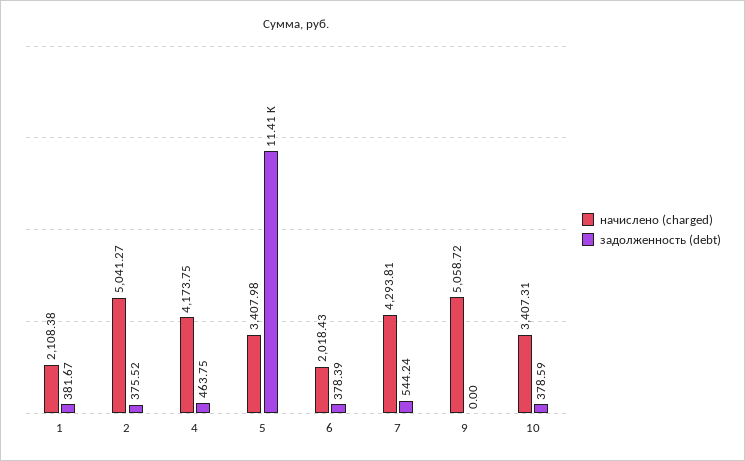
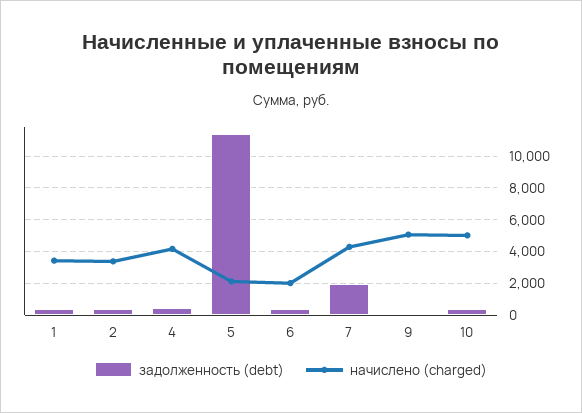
  {
    "начислено (charged)": {
-     "1": 2108.38,
+     "1": 3500,
-     "2": 5041.27,
+     "2": 3500,
      "4": 4173.75,
-     "5": 3407.98,
+     "5": 2000,
      "6": 2018.43,
      "7": 4293.81,
      "9": 5058.72,
-     "10": 3407.31
+     "10": 5000
    },
    "задолженность (debt)": {
      "1": 381.67,
      "2": 375.52,
      "4": 463.75,
      "5": 11410,
      "6": 378.39,
-     "7": 544.24,
+     "7": 2000,
      "9": 0,
      "10": 378.59
    }
  }

